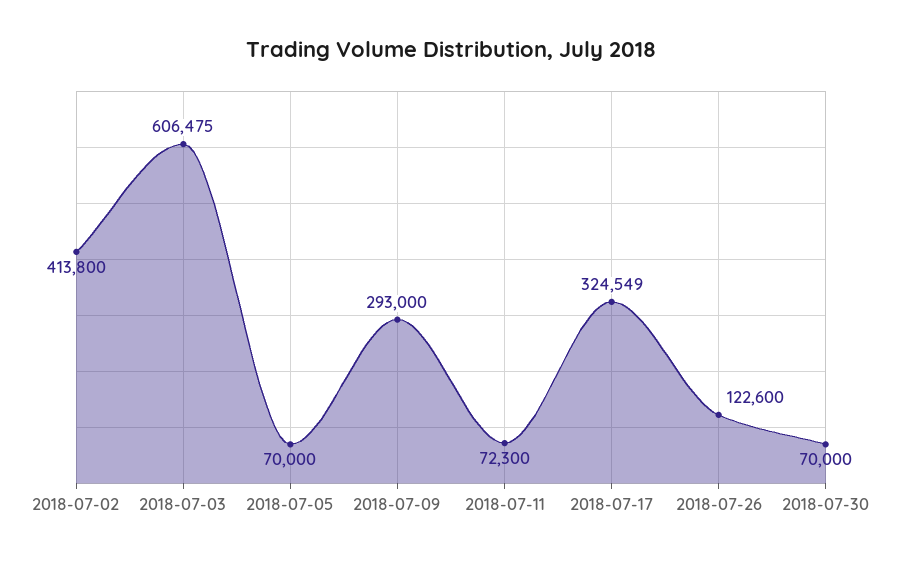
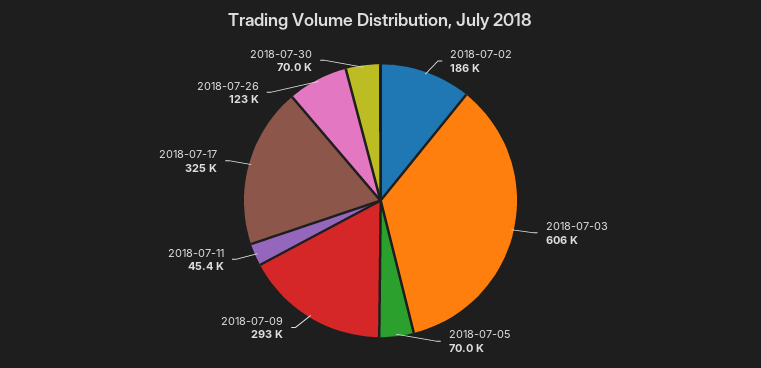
  {
-   "2018-07-02": 413800,
+   "2018-07-02": 186000,
    "2018-07-03": 606475,
    "2018-07-05": 70000,
    "2018-07-09": 293000,
-   "2018-07-11": 72300,
+   "2018-07-11": 45400,
    "2018-07-17": 324549,
    "2018-07-26": 122600,
    "2018-07-30": 70000
  }

